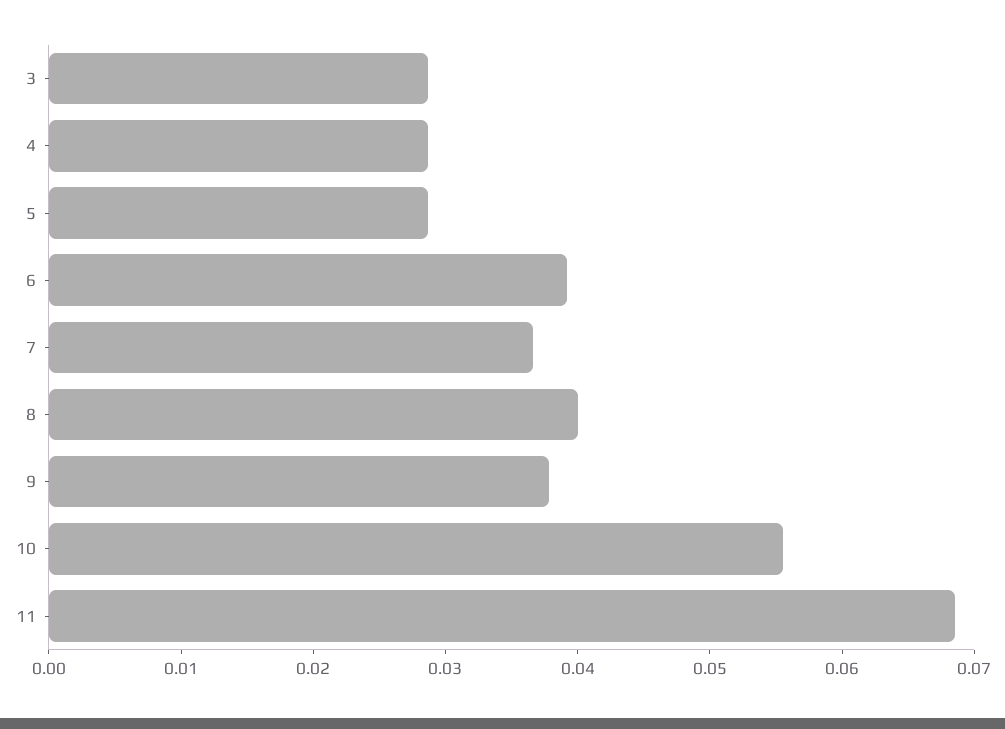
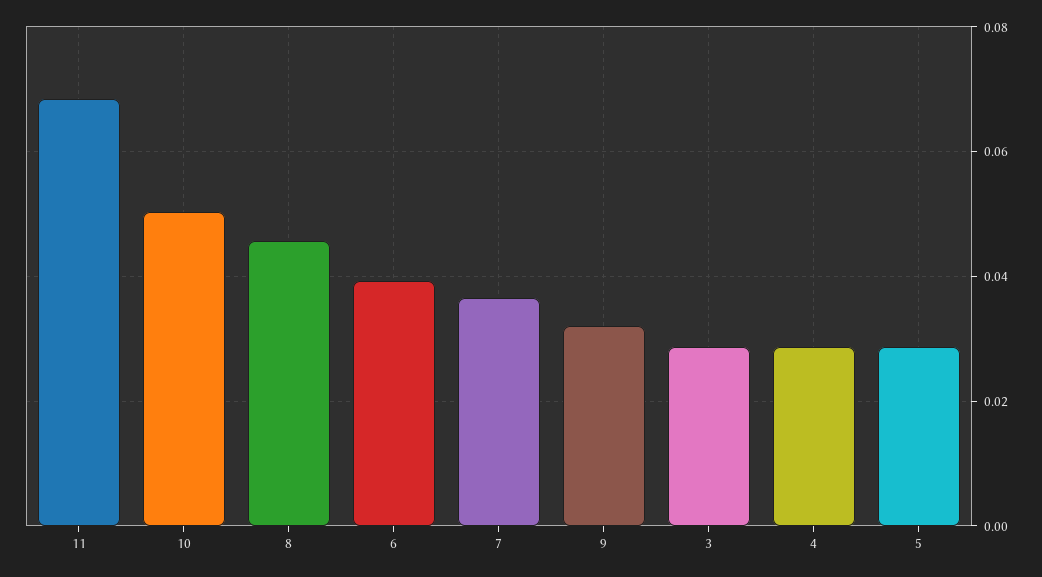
  {
    "3": 0.028,
    "4": 0.028,
    "5": 0.028,
    "6": 0.04,
    "7": 0.036,
-   "8": 0.04,
+   "8": 0.046,
-   "9": 0.038,
+   "9": 0.032,
-   "10": 0.056,
+   "10": 0.05,
    "11": 0.068
  }

